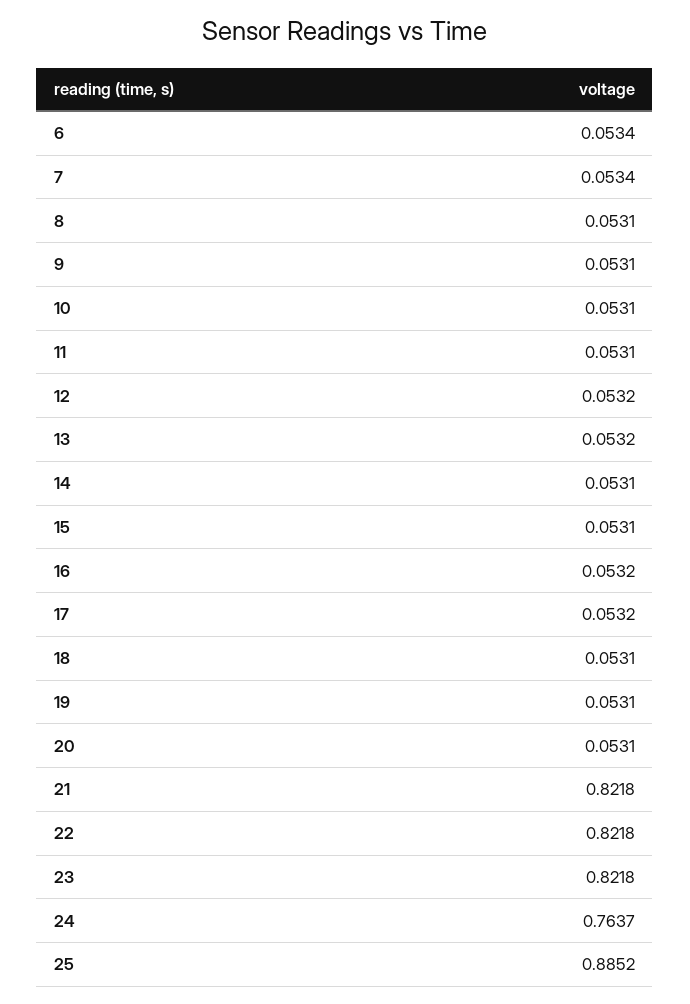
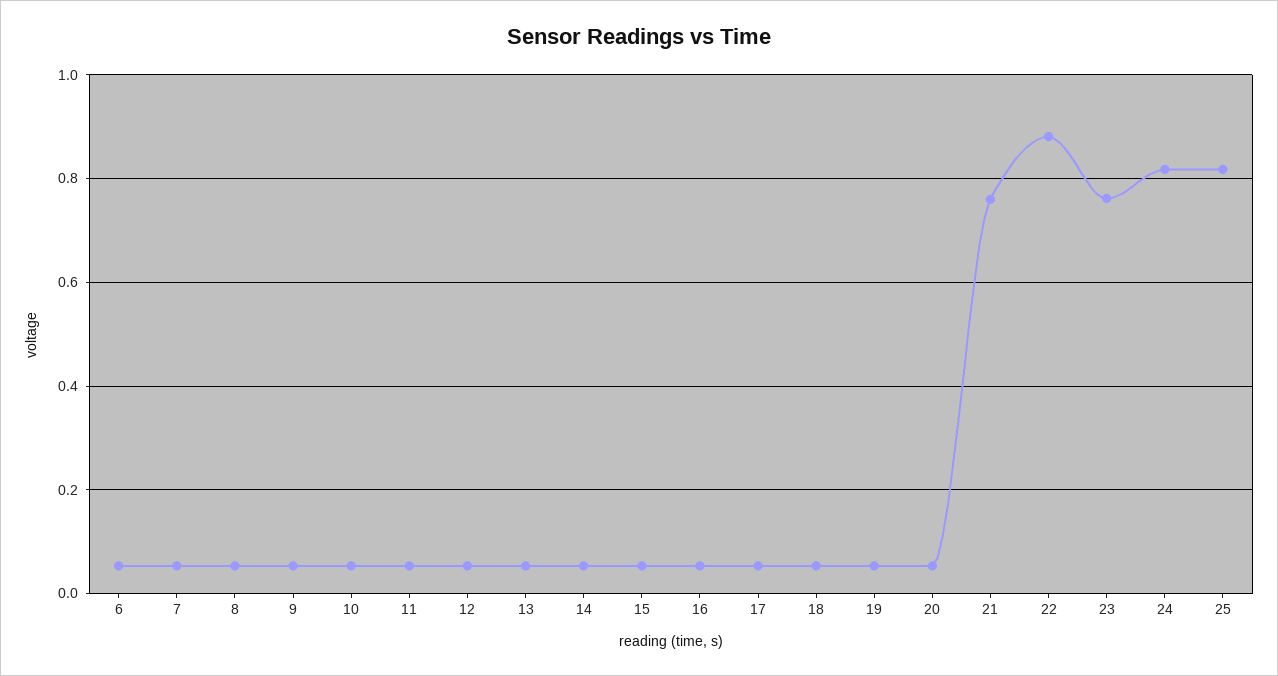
  {
    "6": 0.0534,
    "7": 0.0534,
    "8": 0.0531,
    "9": 0.0531,
    "10": 0.0531,
    "11": 0.0531,
    "12": 0.0532,
    "13": 0.0532,
    "14": 0.0531,
    "15": 0.0531,
    "16": 0.0532,
    "17": 0.0532,
    "18": 0.0531,
    "19": 0.0531,
    "20": 0.0531,
-   "21": 0.8218,
+   "21": 0.76,
-   "22": 0.8218,
+   "22": 0.88,
-   "23": 0.8218,
+   "23": 0.76,
-   "24": 0.7637,
+   "24": 0.82,
-   "25": 0.8852
+   "25": 0.82
  }

